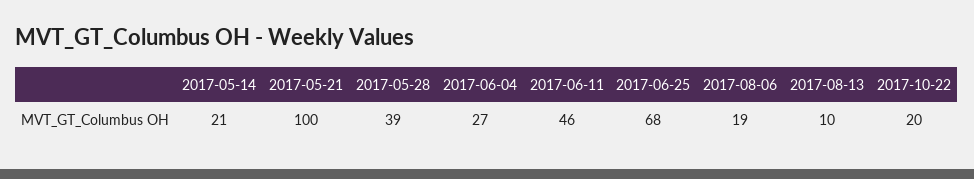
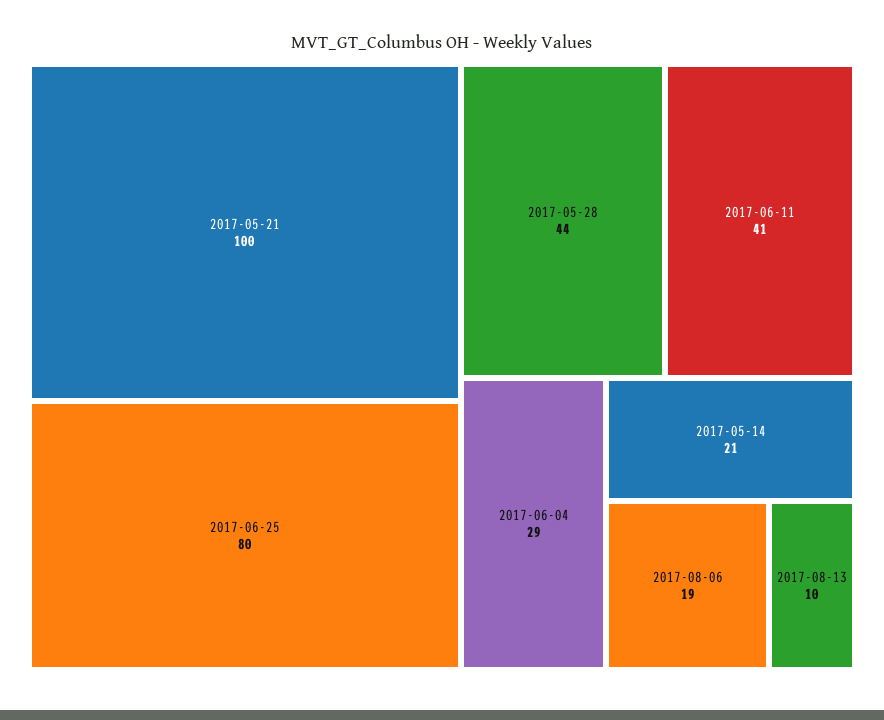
  {
    "2017-05-14": 21,
    "2017-05-21": 100,
-   "2017-05-28": 39,
+   "2017-05-28": 44,
-   "2017-06-04": 27,
+   "2017-06-04": 29,
-   "2017-06-11": 46,
+   "2017-06-11": 41,
-   "2017-06-25": 68,
+   "2017-06-25": 80,
    "2017-08-06": 19,
-   "2017-08-13": 10,
+   "2017-08-13": 10
-   "2017-10-22": 20
  }

